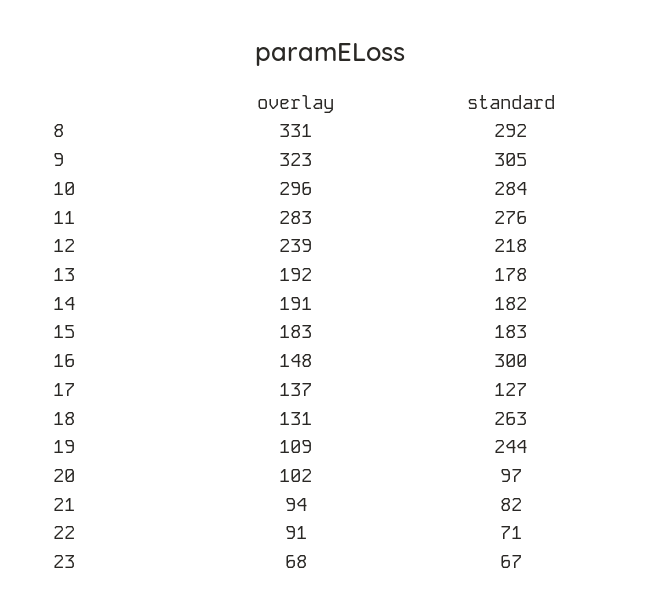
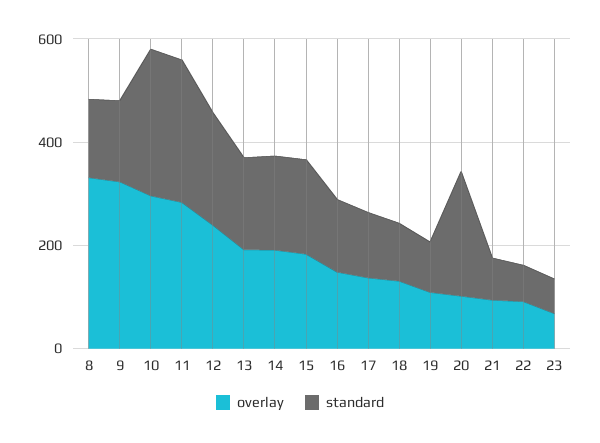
  {
    "overlay": {
      "8": 331,
      "9": 323,
      "10": 296,
      "11": 283,
      "12": 239,
      "13": 192,
      "14": 191,
      "15": 183,
      "16": 148,
      "17": 137,
      "18": 131,
      "19": 109,
      "20": 102,
      "21": 94,
      "22": 91,
      "23": 68
    },
    "standard": {
-     "8": 292,
+     "8": 150,
-     "9": 305,
+     "9": 150,
      "10": 284,
      "11": 276,
      "12": 218,
      "13": 178,
      "14": 182,
      "15": 183,
-     "16": 300,
+     "16": 150,
      "17": 127,
-     "18": 263,
+     "18": 100,
-     "19": 244,
+     "19": 100,
-     "20": 97,
+     "20": 250,
      "21": 82,
      "22": 71,
      "23": 67
    }
  }

